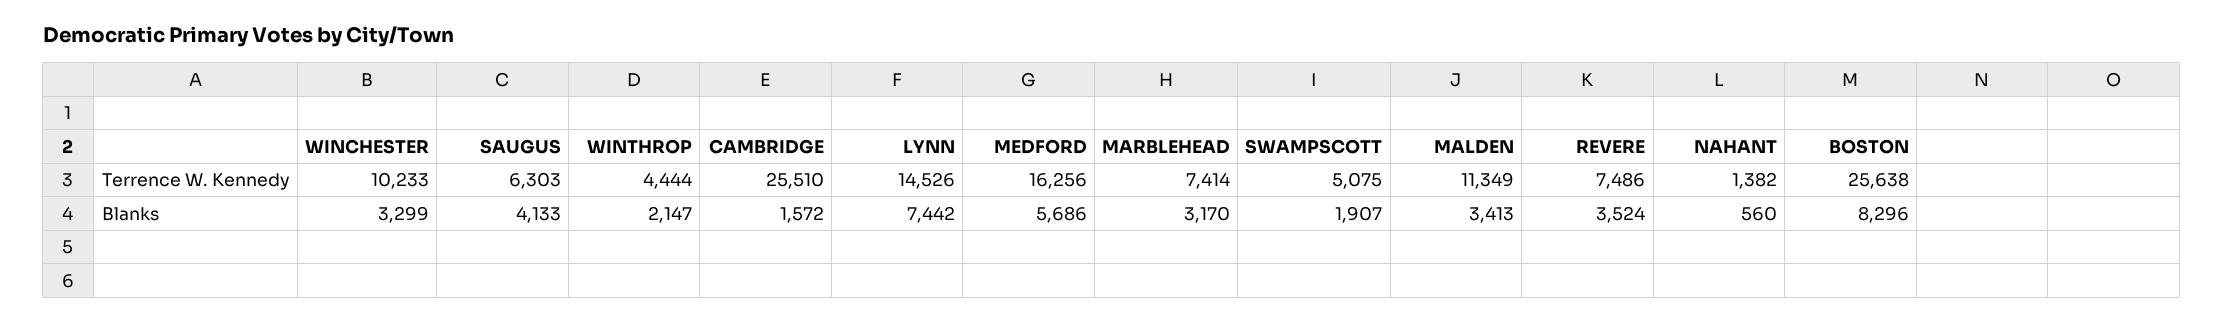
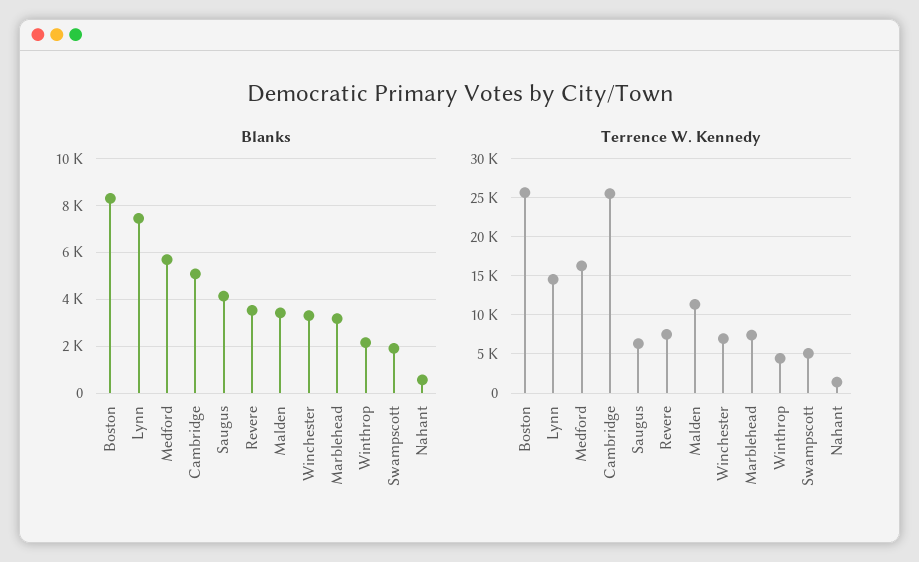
  {
    "Terrence W. Kennedy": {
-     "WINCHESTER": 10233,
+     "WINCHESTER": 7000,
      "SAUGUS": 6303,
      "WINTHROP": 4444,
      "CAMBRIDGE": 25510,
      "LYNN": 14526,
      "MEDFORD": 16256,
      "MARBLEHEAD": 7414,
      "SWAMPSCOTT": 5075,
      "MALDEN": 11349,
      "REVERE": 7486,
      "NAHANT": 1382,
      "BOSTON": 25638
    },
    "Blanks": {
      "WINCHESTER": 3299,
      "SAUGUS": 4133,
      "WINTHROP": 2147,
-     "CAMBRIDGE": 1572,
+     "CAMBRIDGE": 5000,
      "LYNN": 7442,
      "MEDFORD": 5686,
      "MARBLEHEAD": 3170,
      "SWAMPSCOTT": 1907,
      "MALDEN": 3413,
      "REVERE": 3524,
      "NAHANT": 560,
      "BOSTON": 8296
    }
  }

